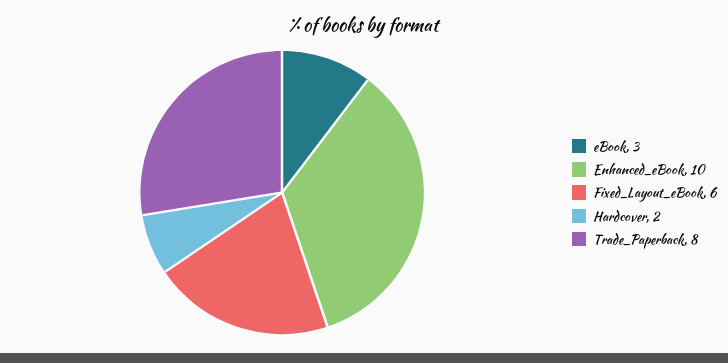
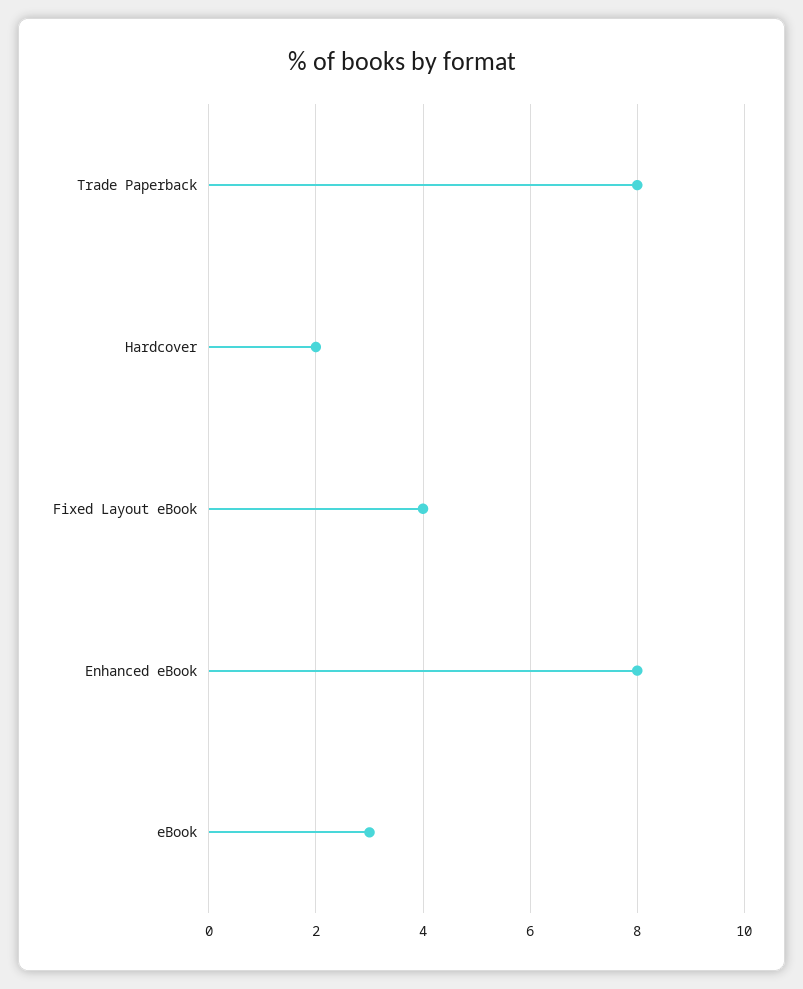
  {
    "eBook": 3,
-   "Enhanced_eBook": 10,
+   "Enhanced_eBook": 8,
-   "Fixed_Layout_eBook": 6,
+   "Fixed_Layout_eBook": 4,
    "Hardcover": 2,
    "Trade_Paperback": 8
  }

